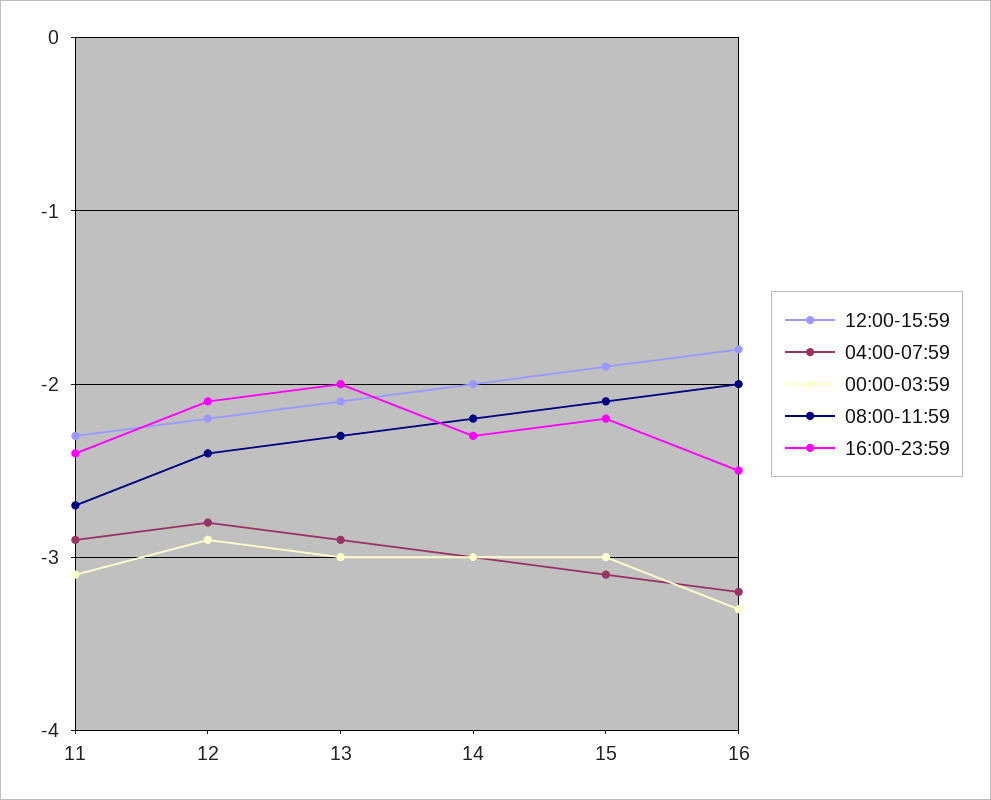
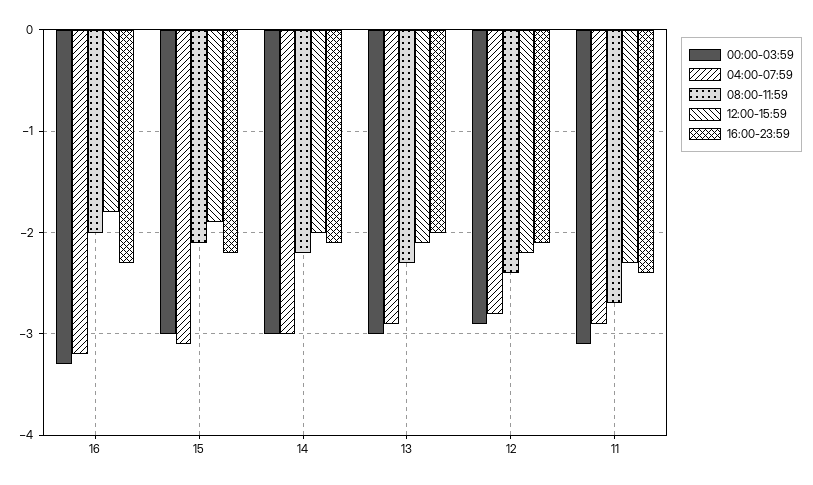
  {
    "12:00-15:59": {
      "11": -2.3,
      "12": -2.2,
      "13": -2.1,
      "14": -2,
      "15": -1.9,
      "16": -1.8
    },
    "04:00-07:59": {
      "11": -2.9,
      "12": -2.8,
      "13": -2.9,
      "14": -3,
      "15": -3.1,
      "16": -3.2
    },
    "00:00-03:59": {
      "11": -3.1,
      "12": -2.9,
      "13": -3,
      "14": -3,
      "15": -3,
      "16": -3.3
    },
    "08:00-11:59": {
      "11": -2.7,
      "12": -2.4,
      "13": -2.3,
      "14": -2.2,
      "15": -2.1,
      "16": -2
    },
    "16:00-23:59": {
      "11": -2.4,
      "12": -2.1,
      "13": -2,
-     "14": -2.3,
+     "14": -2.1,
      "15": -2.2,
-     "16": -2.5
+     "16": -2.3
    }
  }

